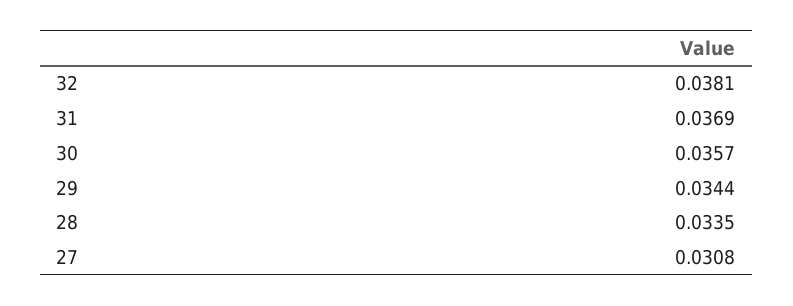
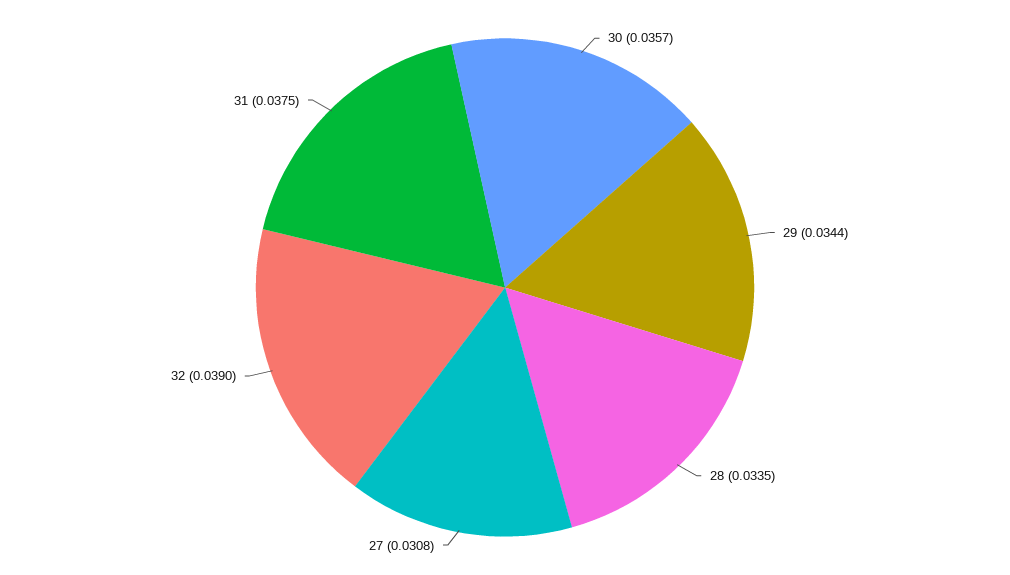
  {
-   "32": 0.0381,
+   "32": 0.039,
-   "31": 0.0369,
+   "31": 0.0375,
    "30": 0.0357,
    "29": 0.0344,
    "28": 0.0335,
    "27": 0.0308
  }

